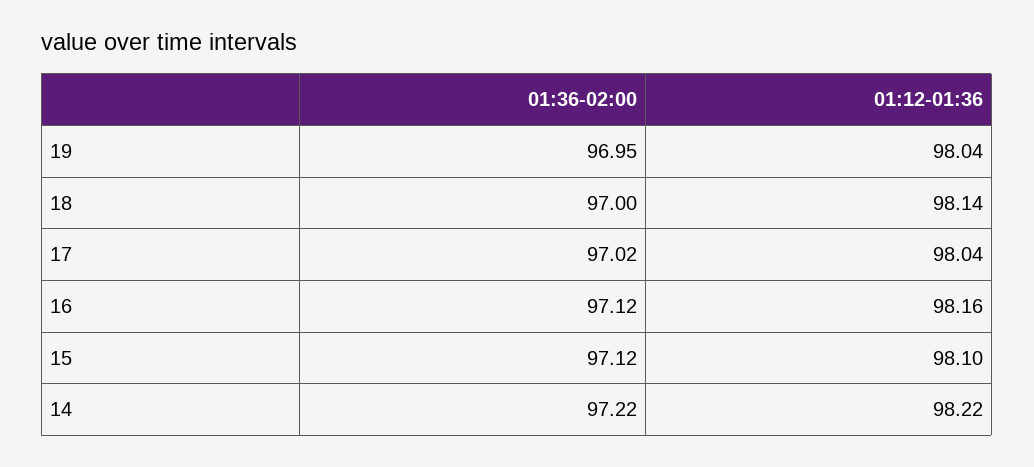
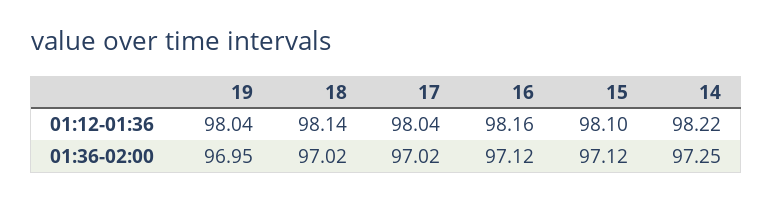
  {
    "01:36-02:00": {
      "19": 96.95,
-     "18": 97,
+     "18": 97.02,
      "17": 97.02,
      "16": 97.12,
      "15": 97.12,
-     "14": 97.22
+     "14": 97.25
    },
    "01:12-01:36": {
      "19": 98.04,
      "18": 98.14,
      "17": 98.04,
      "16": 98.16,
      "15": 98.1,
      "14": 98.22
    }
  }

